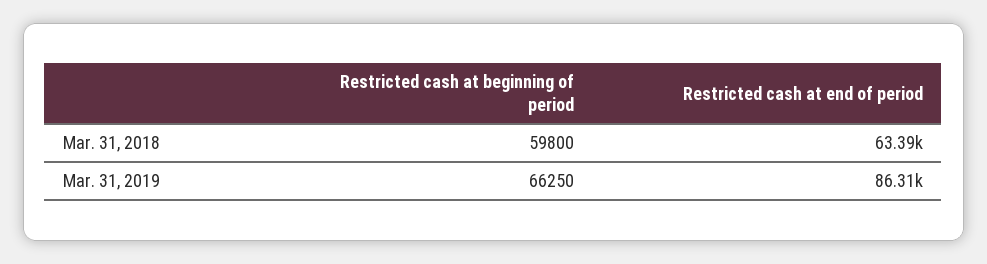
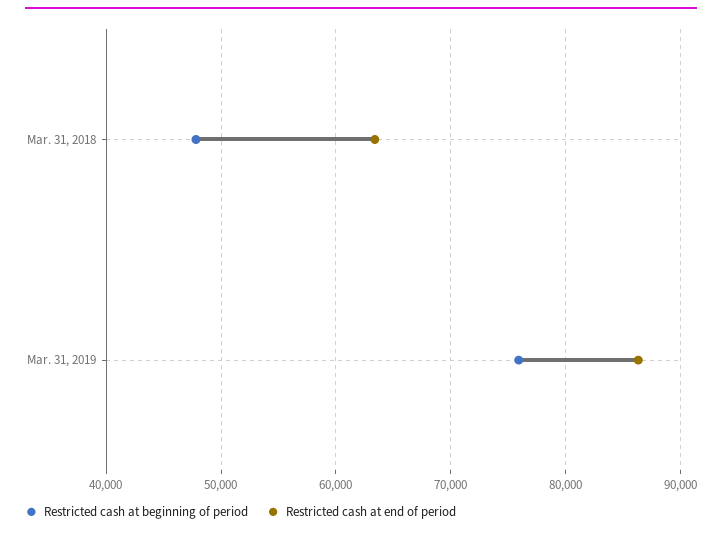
  {
    "Restricted cash at beginning of period": {
-     "Mar. 31, 2018": 59800,
+     "Mar. 31, 2018": 48000,
-     "Mar. 31, 2019": 66250
+     "Mar. 31, 2019": 76000
    },
    "Restricted cash at end of period": {
      "Mar. 31, 2018": 63390,
      "Mar. 31, 2019": 86310
    }
  }

